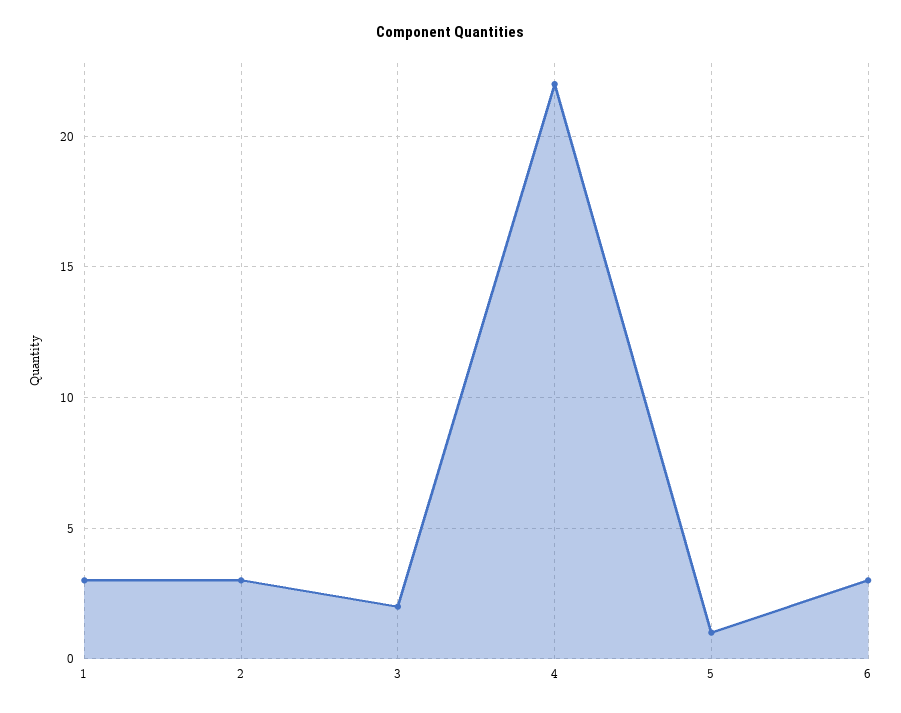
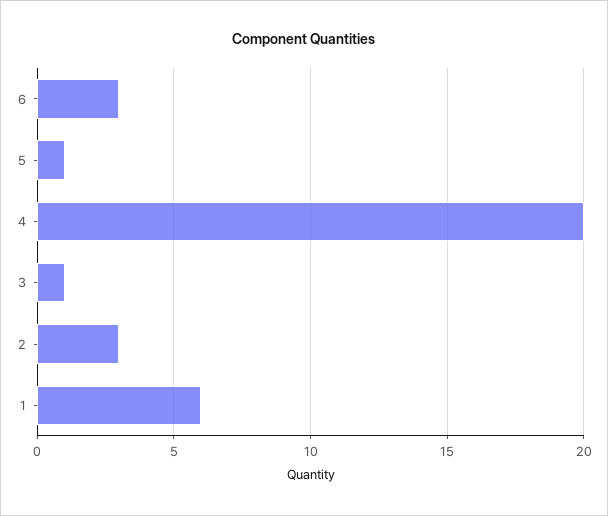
  {
-   "1": 3,
+   "1": 6,
    "2": 3,
-   "3": 2,
+   "3": 1,
-   "4": 22,
+   "4": 20,
    "5": 1,
    "6": 3
  }

